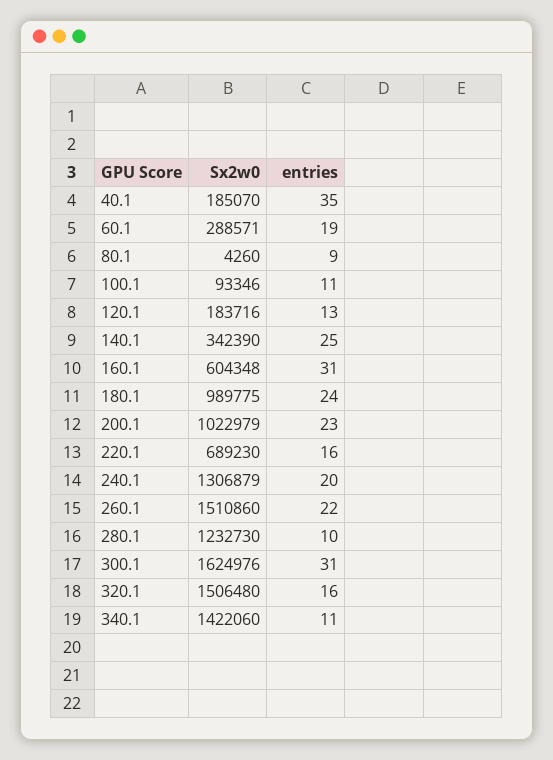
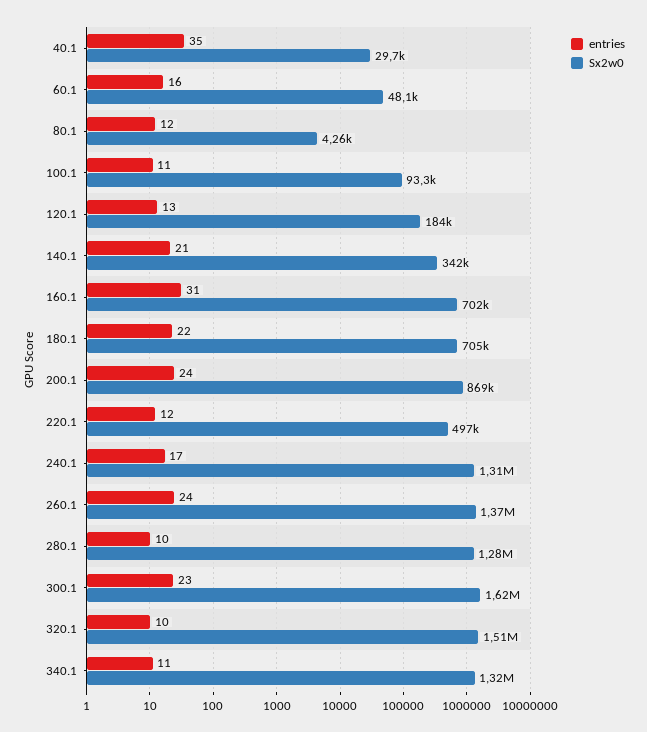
  {
    "Sx2w0": {
-     "40.1": 185070,
+     "40.1": 29700,
-     "60.1": 288571,
+     "60.1": 48100,
      "80.1": 4260,
      "100.1": 93346,
      "120.1": 183716,
      "140.1": 342390,
-     "160.1": 604348,
+     "160.1": 702000,
-     "180.1": 989775,
+     "180.1": 705000,
-     "200.1": 1022979,
+     "200.1": 869000,
-     "220.1": 689230,
+     "220.1": 497000,
      "240.1": 1306879,
-     "260.1": 1510860,
+     "260.1": 1370000,
-     "280.1": 1232730,
+     "280.1": 1280000,
      "300.1": 1624976,
      "320.1": 1506480,
-     "340.1": 1422060
+     "340.1": 1320000
    },
    "entries": {
      "40.1": 35,
-     "60.1": 19,
+     "60.1": 16,
-     "80.1": 9,
+     "80.1": 12,
      "100.1": 11,
      "120.1": 13,
-     "140.1": 25,
+     "140.1": 21,
      "160.1": 31,
-     "180.1": 24,
+     "180.1": 22,
-     "200.1": 23,
+     "200.1": 24,
-     "220.1": 16,
+     "220.1": 12,
-     "240.1": 20,
+     "240.1": 17,
-     "260.1": 22,
+     "260.1": 24,
      "280.1": 10,
-     "300.1": 31,
+     "300.1": 23,
-     "320.1": 16,
+     "320.1": 10,
      "340.1": 11
    }
  }

